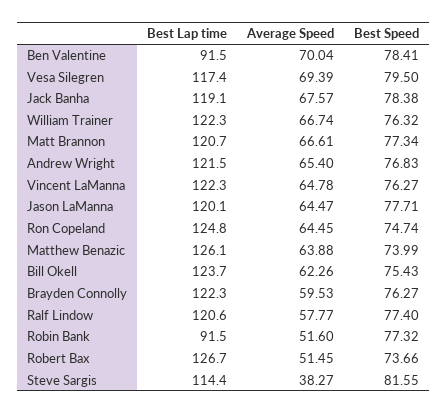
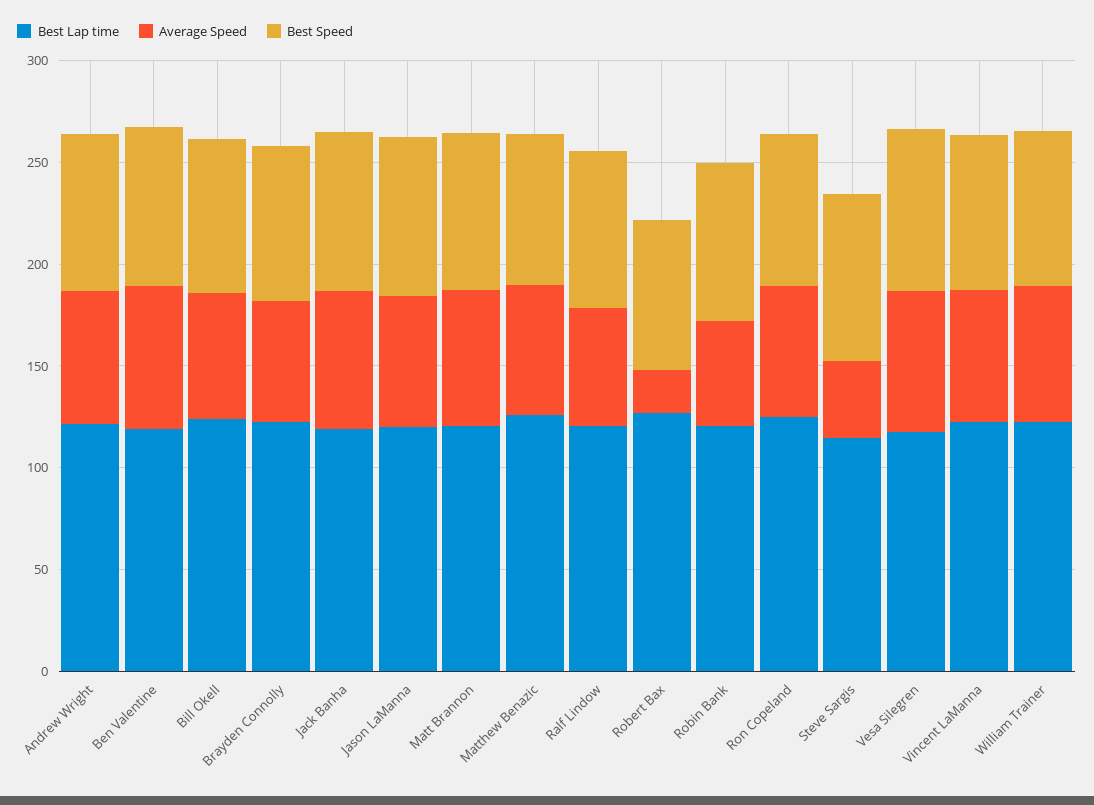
  {
    "Best Lap time": {
-     "Ben Valentine": 91.5,
+     "Ben Valentine": 120,
      "Vesa Silegren": 117.4,
      "Jack Banha": 119.1,
      "William Trainer": 122.3,
      "Matt Brannon": 120.7,
      "Andrew Wright": 121.5,
      "Vincent LaManna": 122.3,
      "Jason LaManna": 120.1,
      "Ron Copeland": 124.8,
      "Matthew Benazic": 126.1,
      "Bill Okell": 123.7,
      "Brayden Connolly": 122.3,
      "Ralf Lindow": 120.6,
-     "Robin Bank": 91.5,
+     "Robin Bank": 120,
      "Robert Bax": 126.7,
      "Steve Sargis": 114.4
    },
    "Average Speed": {
      "Ben Valentine": 70.04,
      "Vesa Silegren": 69.39,
      "Jack Banha": 67.57,
      "William Trainer": 66.74,
      "Matt Brannon": 66.61,
      "Andrew Wright": 65.4,
      "Vincent LaManna": 64.78,
      "Jason LaManna": 64.47,
      "Ron Copeland": 64.45,
      "Matthew Benazic": 63.88,
      "Bill Okell": 62.26,
      "Brayden Connolly": 59.53,
      "Ralf Lindow": 57.77,
      "Robin Bank": 51.6,
-     "Robert Bax": 51.45,
+     "Robert Bax": 20,
      "Steve Sargis": 38.27
    },
    "Best Speed": {
      "Ben Valentine": 78.41,
      "Vesa Silegren": 79.5,
      "Jack Banha": 78.38,
      "William Trainer": 76.32,
      "Matt Brannon": 77.34,
      "Andrew Wright": 76.83,
      "Vincent LaManna": 76.27,
      "Jason LaManna": 77.71,
      "Ron Copeland": 74.74,
      "Matthew Benazic": 73.99,
      "Bill Okell": 75.43,
      "Brayden Connolly": 76.27,
      "Ralf Lindow": 77.4,
      "Robin Bank": 77.32,
      "Robert Bax": 73.66,
      "Steve Sargis": 81.55
    }
  }

